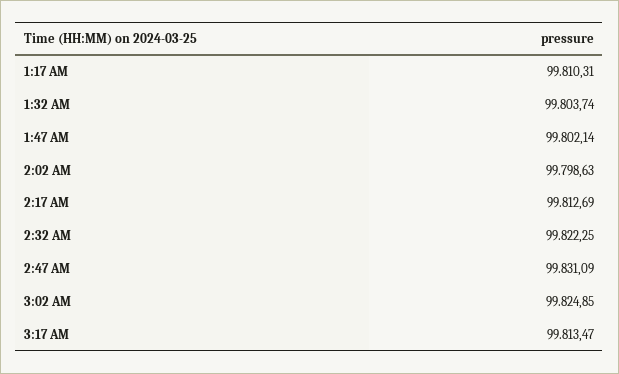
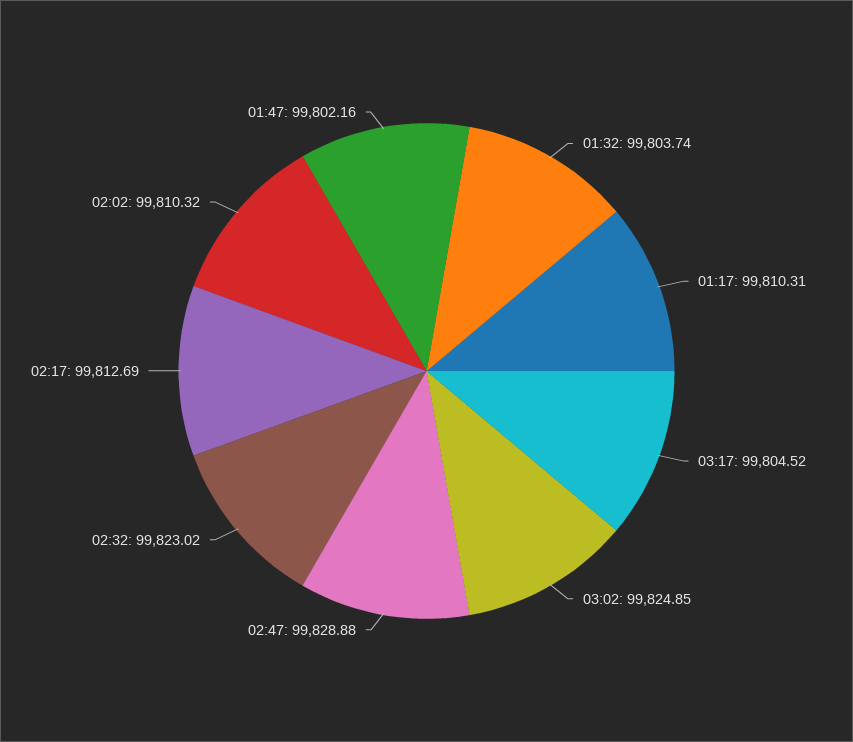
  {
    "1:17 AM": 99810.31,
    "1:32 AM": 99803.74,
-   "1:47 AM": 99802.14,
+   "1:47 AM": 99802.16,
-   "2:02 AM": 99798.63,
+   "2:02 AM": 99810.32,
    "2:17 AM": 99812.69,
-   "2:32 AM": 99822.25,
+   "2:32 AM": 99823.02,
-   "2:47 AM": 99831.09,
+   "2:47 AM": 99828.88,
    "3:02 AM": 99824.85,
-   "3:17 AM": 99813.47
+   "3:17 AM": 99804.52
  }

